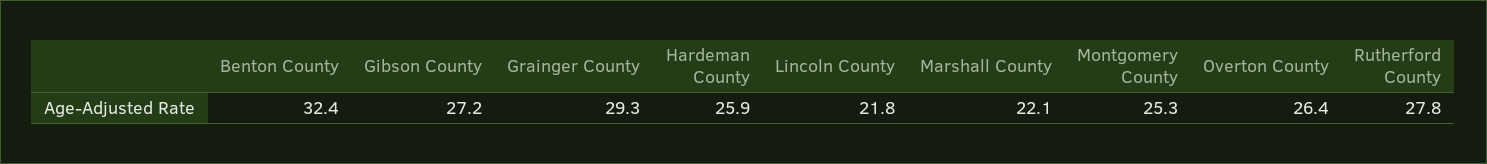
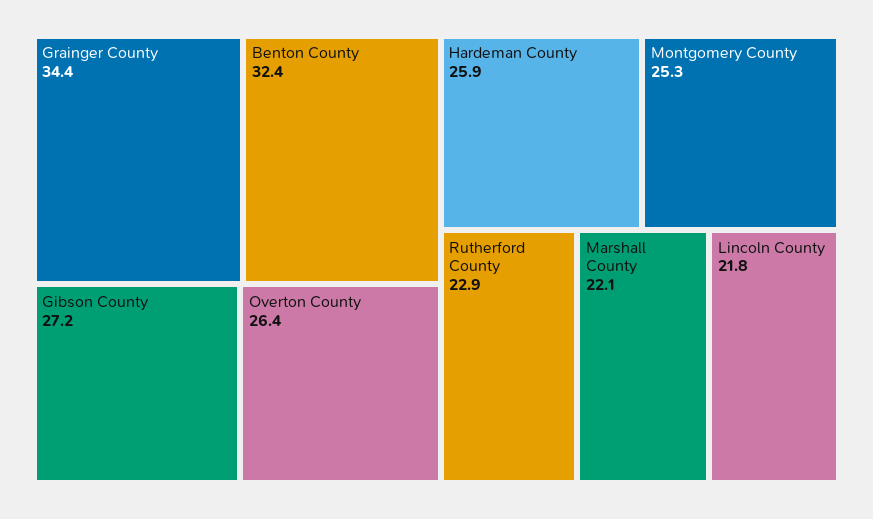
  {
    "Benton County": 32.4,
    "Gibson County": 27.2,
-   "Grainger County": 29.3,
+   "Grainger County": 34.4,
    "Hardeman County": 25.9,
    "Lincoln County": 21.8,
    "Marshall County": 22.1,
    "Montgomery County": 25.3,
    "Overton County": 26.4,
-   "Rutherford County": 27.8
+   "Rutherford County": 22.9
  }

